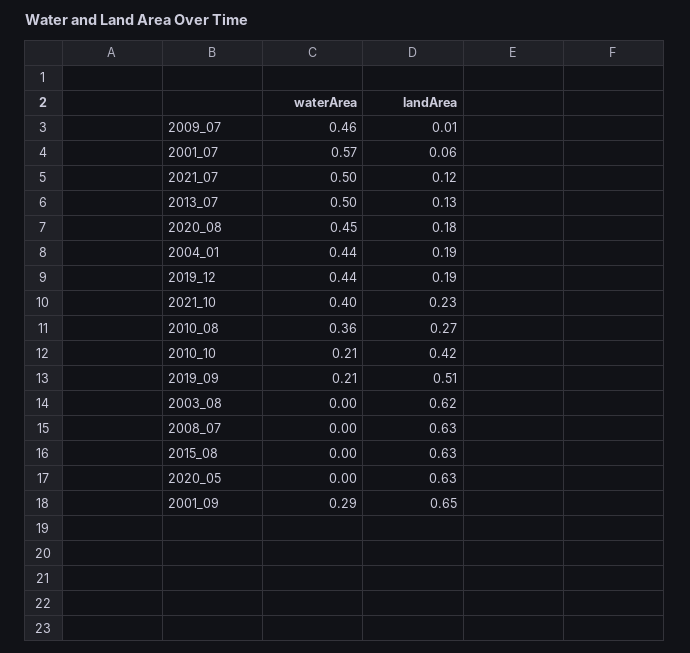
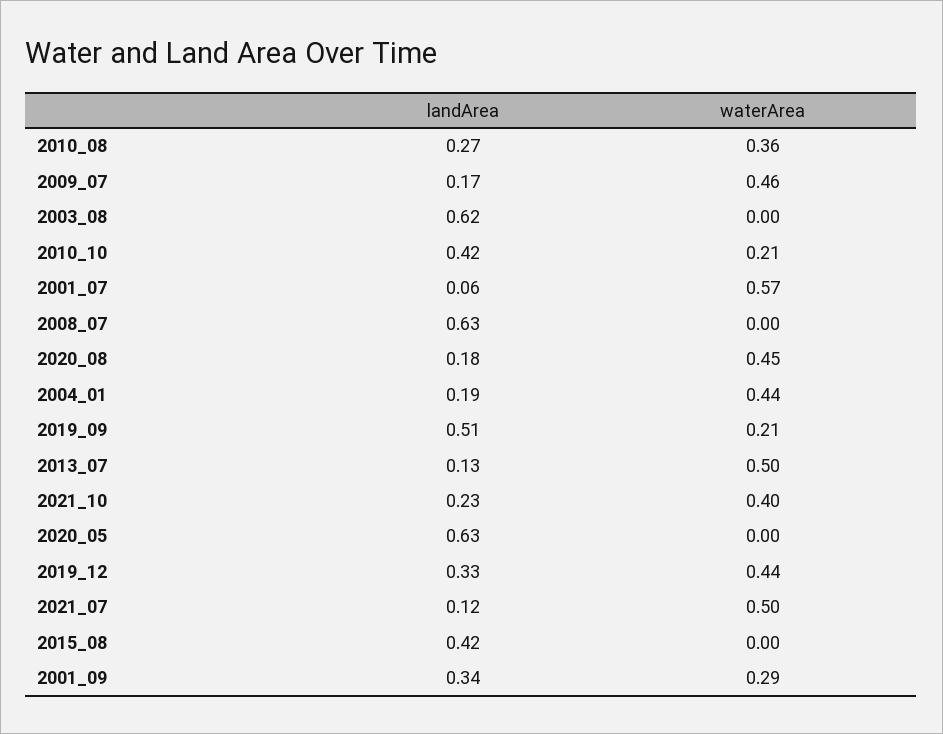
  {
    "waterArea": {
      "2009_07": 0.46,
      "2001_07": 0.57,
      "2021_07": 0.5,
      "2013_07": 0.5,
      "2020_08": 0.45,
      "2004_01": 0.44,
      "2019_12": 0.44,
      "2021_10": 0.4,
      "2010_08": 0.36,
      "2010_10": 0.21,
      "2019_09": 0.21,
      "2003_08": 0,
      "2008_07": 0,
      "2015_08": 0,
      "2020_05": 0,
      "2001_09": 0.29
    },
    "landArea": {
-     "2009_07": 0.01,
+     "2009_07": 0.17,
      "2001_07": 0.06,
      "2021_07": 0.12,
      "2013_07": 0.13,
      "2020_08": 0.18,
      "2004_01": 0.19,
-     "2019_12": 0.19,
+     "2019_12": 0.33,
      "2021_10": 0.23,
      "2010_08": 0.27,
      "2010_10": 0.42,
      "2019_09": 0.51,
      "2003_08": 0.62,
      "2008_07": 0.63,
-     "2015_08": 0.63,
+     "2015_08": 0.42,
      "2020_05": 0.63,
-     "2001_09": 0.65
+     "2001_09": 0.34
    }
  }

